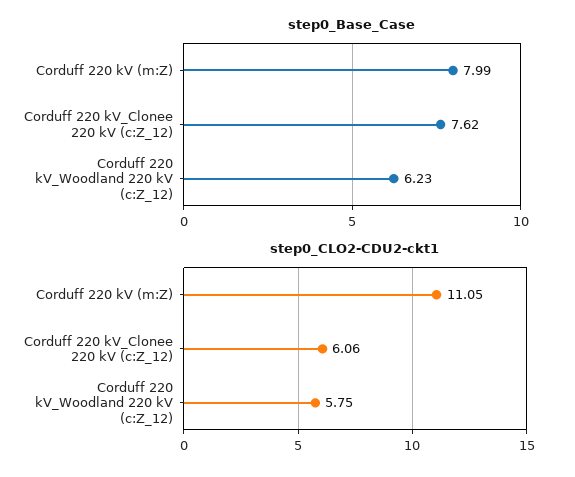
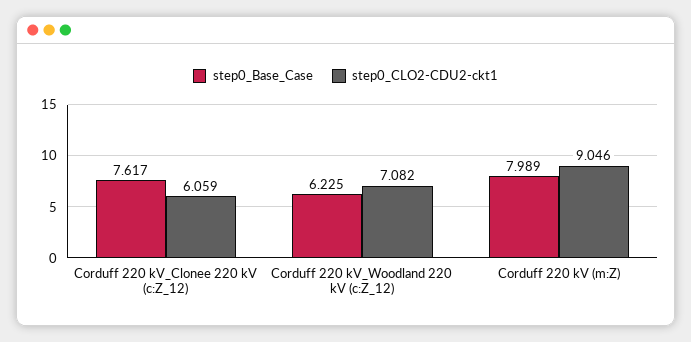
  {
    "step0_Base_Case": {
      "Corduff 220 kV (m:Z)": 7.989,
      "Corduff 220 kV_Clonee 220 kV (c:Z_12)": 7.617,
      "Corduff 220 kV_Woodland 220 kV (c:Z_12)": 6.225
    },
    "step0_CLO2-CDU2-ckt1": {
-     "Corduff 220 kV (m:Z)": 11.05,
+     "Corduff 220 kV (m:Z)": 9.046,
      "Corduff 220 kV_Clonee 220 kV (c:Z_12)": 6.059,
-     "Corduff 220 kV_Woodland 220 kV (c:Z_12)": 5.75
+     "Corduff 220 kV_Woodland 220 kV (c:Z_12)": 7.082
    }
  }

